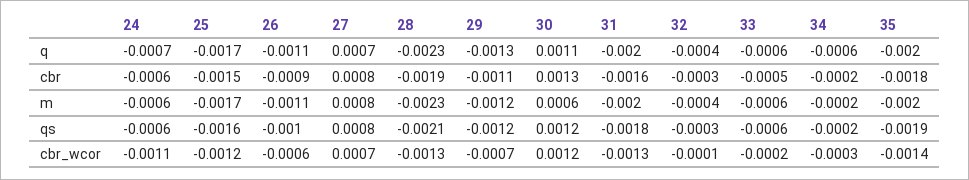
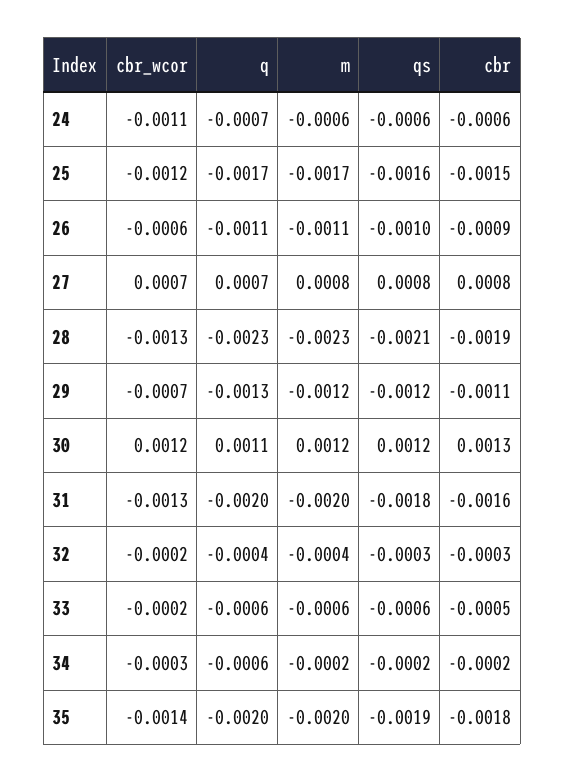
  {
    "24": {
      "q": -0.0007,
      "cbr": -0.0006,
      "m": -0.0006,
      "qs": -0.0006,
      "cbr_wcor": -0.0011
    },
    "25": {
      "q": -0.0017,
      "cbr": -0.0015,
      "m": -0.0017,
      "qs": -0.0016,
      "cbr_wcor": -0.0012
    },
    "26": {
      "q": -0.0011,
      "cbr": -0.0009,
      "m": -0.0011,
      "qs": -0.001,
      "cbr_wcor": -0.0006
    },
    "27": {
      "q": 0.0007,
      "cbr": 0.0008,
      "m": 0.0008,
      "qs": 0.0008,
      "cbr_wcor": 0.0007
    },
    "28": {
      "q": -0.0023,
      "cbr": -0.0019,
      "m": -0.0023,
      "qs": -0.0021,
      "cbr_wcor": -0.0013
    },
    "29": {
      "q": -0.0013,
      "cbr": -0.0011,
      "m": -0.0012,
      "qs": -0.0012,
      "cbr_wcor": -0.0007
    },
    "30": {
      "q": 0.0011,
      "cbr": 0.0013,
-     "m": 0.0006,
+     "m": 0.0012,
      "qs": 0.0012,
      "cbr_wcor": 0.0012
    },
    "31": {
      "q": -0.002,
      "cbr": -0.0016,
      "m": -0.002,
      "qs": -0.0018,
      "cbr_wcor": -0.0013
    },
    "32": {
      "q": -0.0004,
      "cbr": -0.0003,
      "m": -0.0004,
      "qs": -0.0003,
-     "cbr_wcor": -0.0001
+     "cbr_wcor": -0.0002
    },
    "33": {
      "q": -0.0006,
      "cbr": -0.0005,
      "m": -0.0006,
      "qs": -0.0006,
      "cbr_wcor": -0.0002
    },
    "34": {
      "q": -0.0006,
      "cbr": -0.0002,
      "m": -0.0002,
      "qs": -0.0002,
      "cbr_wcor": -0.0003
    },
    "35": {
      "q": -0.002,
      "cbr": -0.0018,
      "m": -0.002,
      "qs": -0.0019,
      "cbr_wcor": -0.0014
    }
  }

